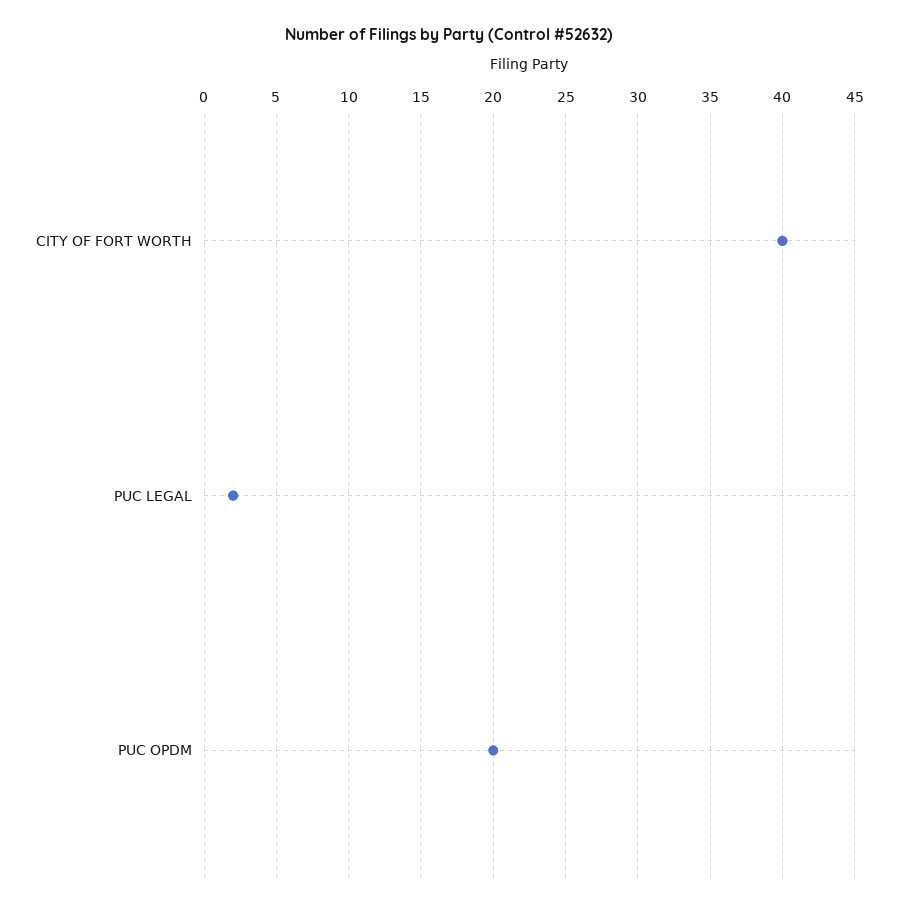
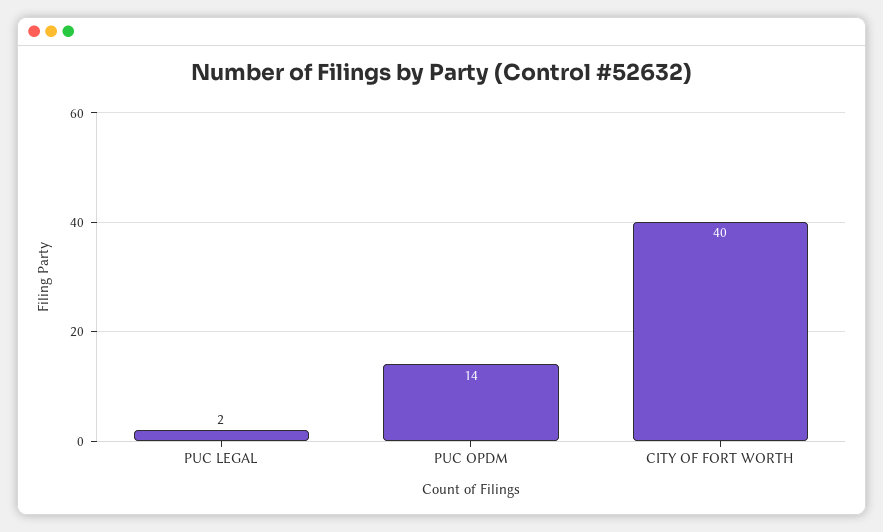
  {
    "CITY OF FORT WORTH": 40,
    "PUC LEGAL": 2,
-   "PUC OPDM": 20
+   "PUC OPDM": 14
  }

